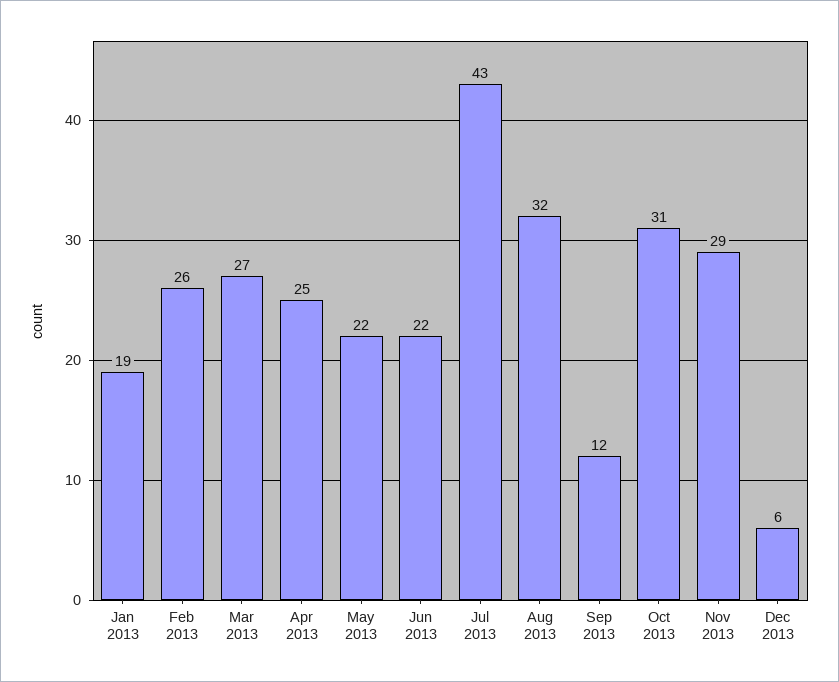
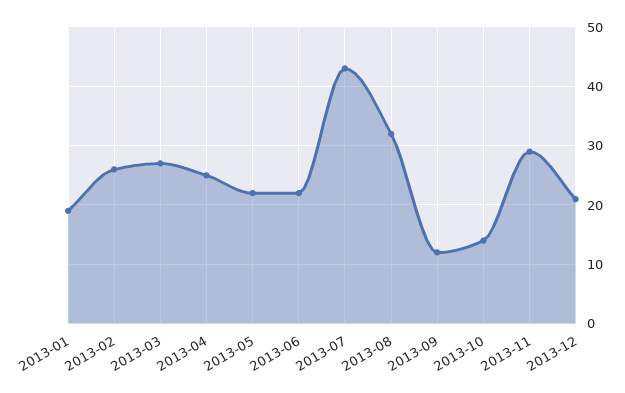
  {
    "Jan 2013": 19,
    "Feb 2013": 26,
    "Mar 2013": 27,
    "Apr 2013": 25,
    "May 2013": 22,
    "Jun 2013": 22,
    "Jul 2013": 43,
    "Aug 2013": 32,
    "Sep 2013": 12,
-   "Oct 2013": 31,
+   "Oct 2013": 15,
    "Nov 2013": 29,
-   "Dec 2013": 6
+   "Dec 2013": 20
  }

